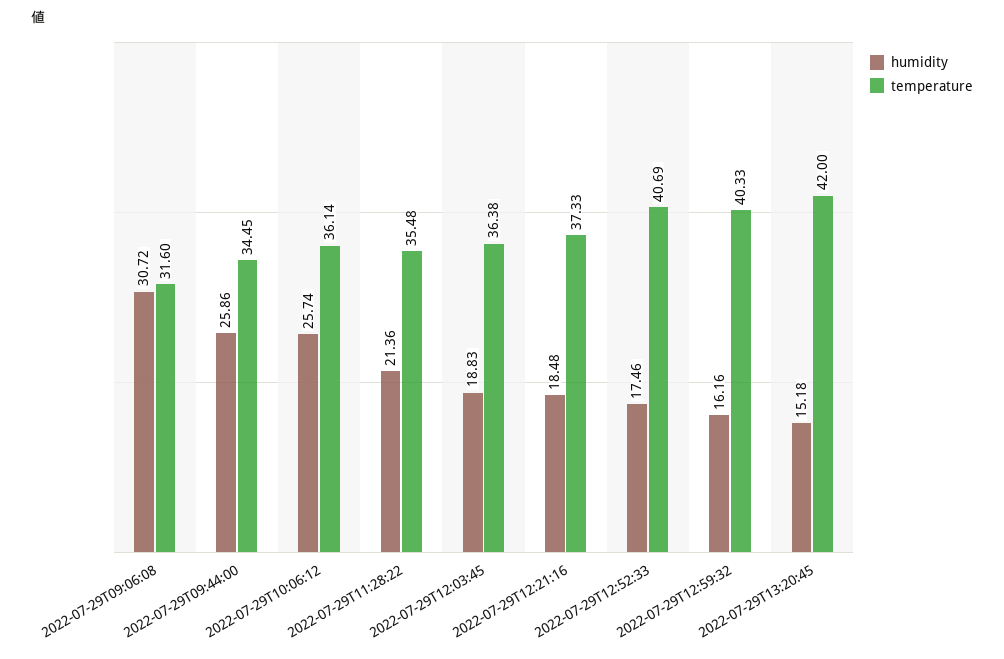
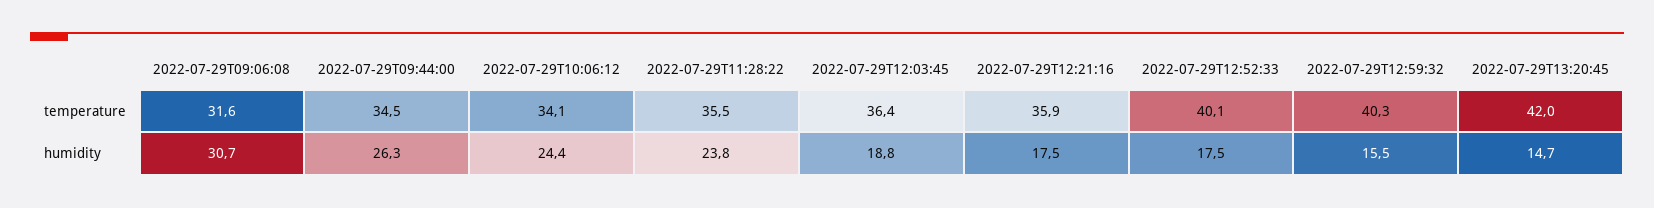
  {
    "humidity": {
      "2022-07-29T09:06:08": 30.72,
-     "2022-07-29T09:44:00": 25.86,
+     "2022-07-29T09:44:00": 26.3,
-     "2022-07-29T10:06:12": 25.74,
+     "2022-07-29T10:06:12": 24.4,
-     "2022-07-29T11:28:22": 21.36,
+     "2022-07-29T11:28:22": 23.8,
      "2022-07-29T12:03:45": 18.83,
-     "2022-07-29T12:21:16": 18.48,
+     "2022-07-29T12:21:16": 17.5,
      "2022-07-29T12:52:33": 17.46,
-     "2022-07-29T12:59:32": 16.16,
+     "2022-07-29T12:59:32": 15.5,
-     "2022-07-29T13:20:45": 15.18
+     "2022-07-29T13:20:45": 14.7
    },
    "temperature": {
      "2022-07-29T09:06:08": 31.6,
      "2022-07-29T09:44:00": 34.45,
-     "2022-07-29T10:06:12": 36.14,
+     "2022-07-29T10:06:12": 34.1,
      "2022-07-29T11:28:22": 35.48,
      "2022-07-29T12:03:45": 36.38,
-     "2022-07-29T12:21:16": 37.33,
+     "2022-07-29T12:21:16": 35.9,
-     "2022-07-29T12:52:33": 40.69,
+     "2022-07-29T12:52:33": 40.1,
      "2022-07-29T12:59:32": 40.33,
      "2022-07-29T13:20:45": 42
    }
  }

